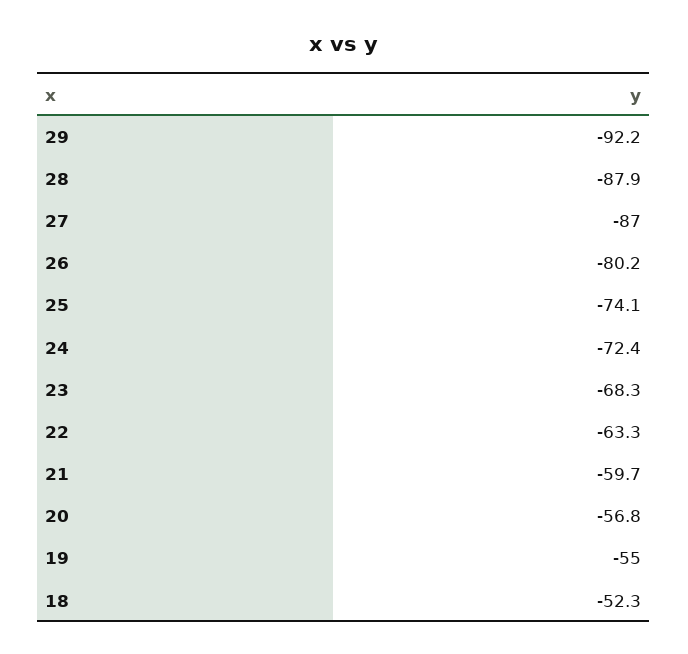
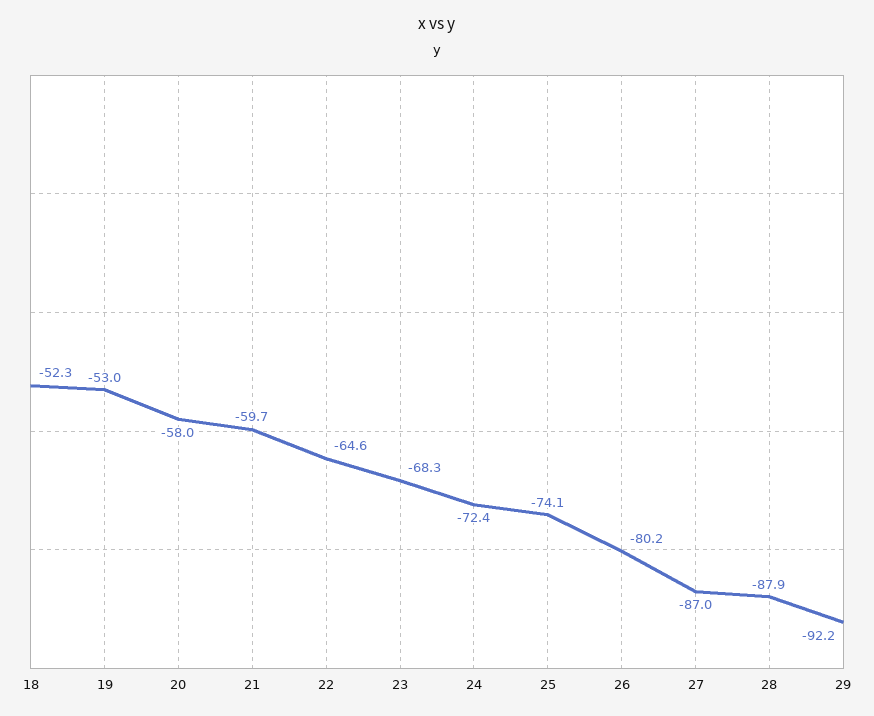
  {
    "29": -92.2,
    "28": -87.9,
    "27": -87,
    "26": -80.2,
    "25": -74.1,
    "24": -72.4,
    "23": -68.3,
-   "22": -63.3,
+   "22": -64.6,
    "21": -59.7,
-   "20": -56.8,
+   "20": -58,
-   "19": -55,
+   "19": -53,
    "18": -52.3
  }

